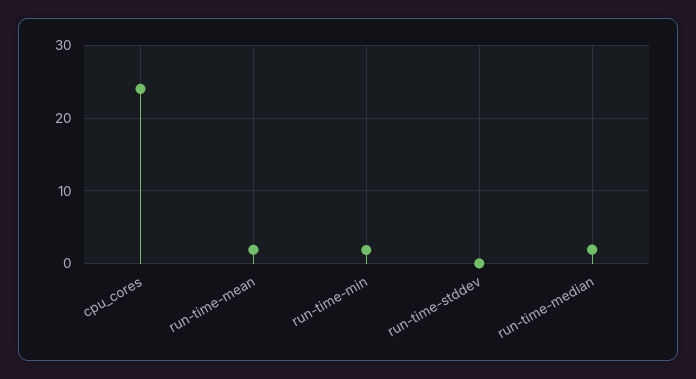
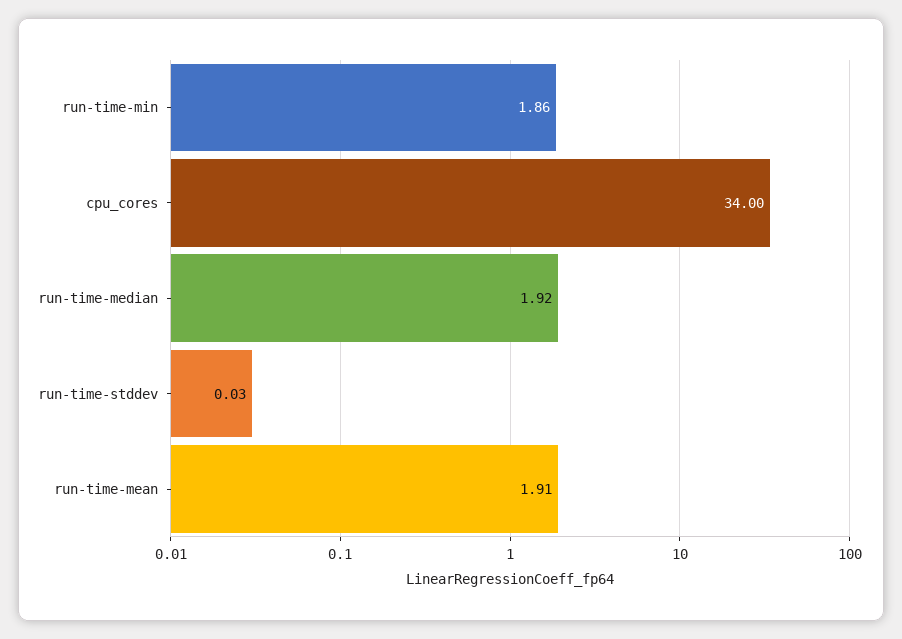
  {
-   "cpu_cores": 24,
+   "cpu_cores": 34,
    "run-time-mean": 1.91,
    "run-time-min": 1.86,
    "run-time-stddev": 0.03,
    "run-time-median": 1.92
  }

